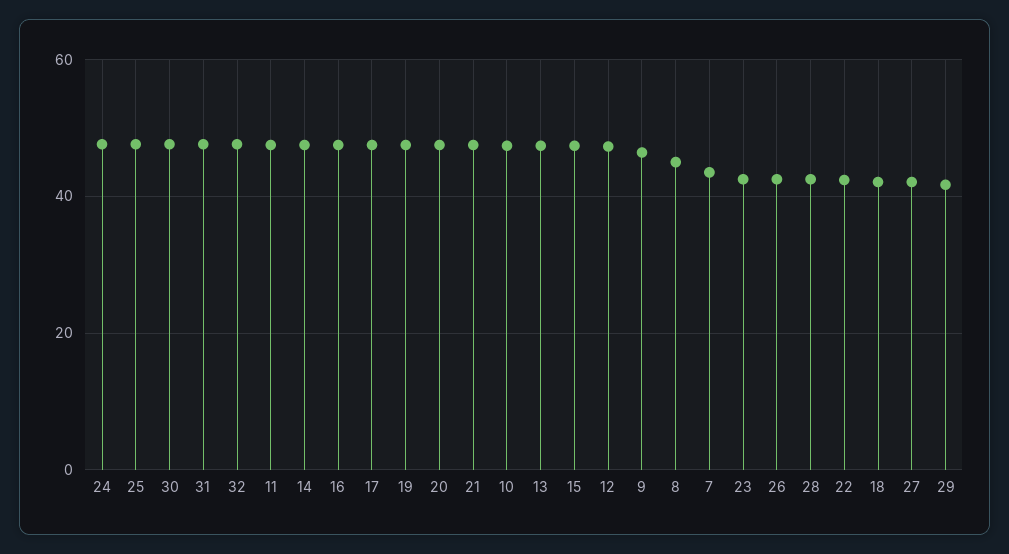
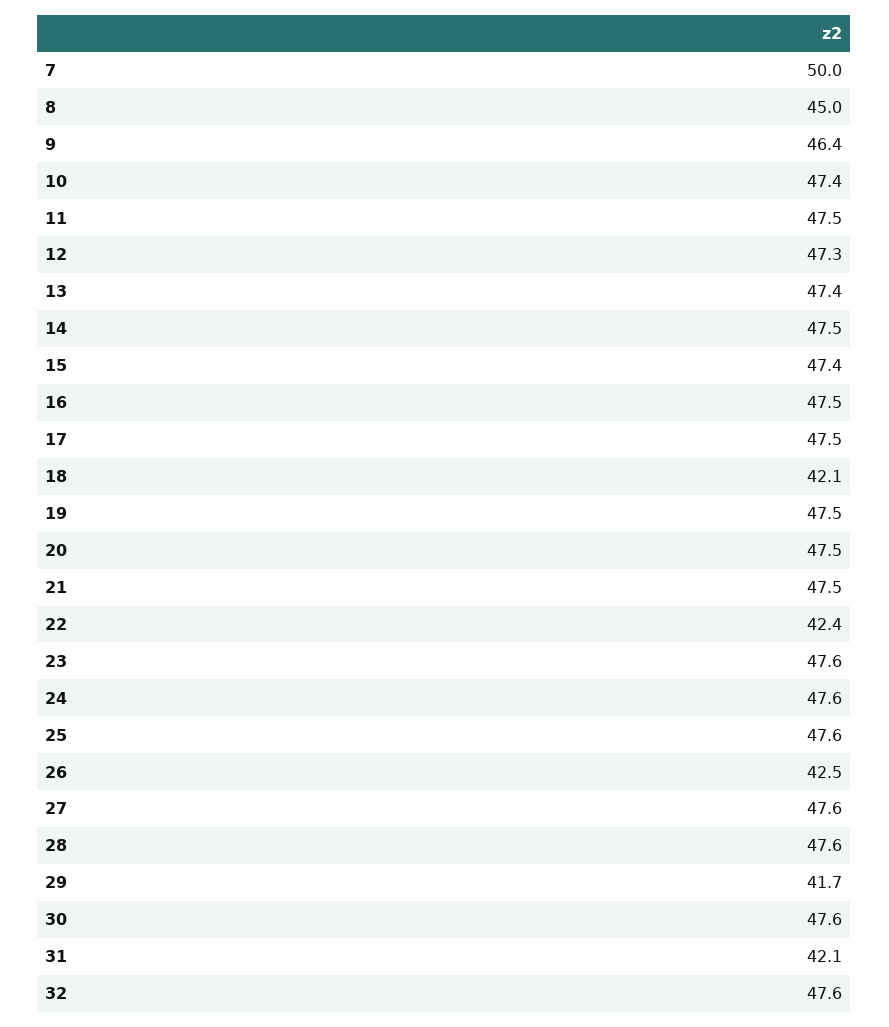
  {
    "24": 47.6,
    "25": 47.6,
    "30": 47.6,
-   "31": 48,
+   "31": 42.1,
    "32": 47.6,
    "11": 47.5,
    "14": 47.5,
    "16": 47.5,
    "17": 47.5,
    "19": 47.5,
    "20": 47.5,
    "21": 47.5,
    "10": 47.4,
    "13": 47.4,
    "15": 47.4,
    "12": 47.3,
    "9": 46.4,
    "8": 45,
-   "7": 44,
+   "7": 50,
-   "23": 42,
+   "23": 47.6,
    "26": 42.5,
-   "28": 42,
+   "28": 47.6,
    "22": 42.4,
    "18": 42.1,
-   "27": 42,
+   "27": 47.6,
    "29": 41.7
  }

